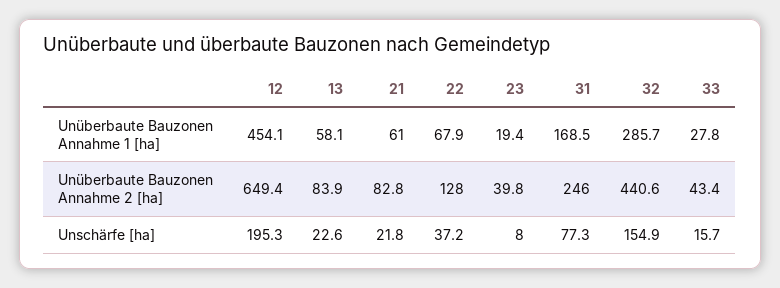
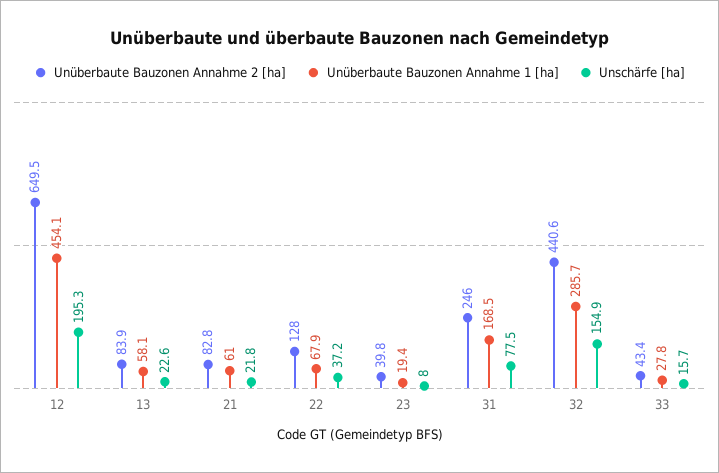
  {
    "Unüberbaute Bauzonen Annahme 1 [ha]": {
      "12": 454.1,
      "13": 58.1,
      "21": 61,
      "22": 67.9,
      "23": 19.4,
      "31": 168.5,
      "32": 285.7,
      "33": 27.8
    },
    "Unüberbaute Bauzonen Annahme 2 [ha]": {
-     "12": 649.4,
+     "12": 649.5,
      "13": 83.9,
      "21": 82.8,
      "22": 128,
      "23": 39.8,
      "31": 246,
      "32": 440.6,
      "33": 43.4
    },
    "Unschärfe [ha]": {
      "12": 195.3,
      "13": 22.6,
      "21": 21.8,
      "22": 37.2,
      "23": 8,
-     "31": 77.3,
+     "31": 77.5,
      "32": 154.9,
      "33": 15.7
    }
  }

